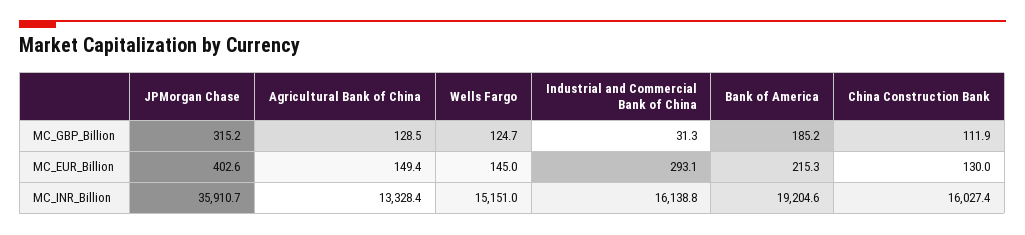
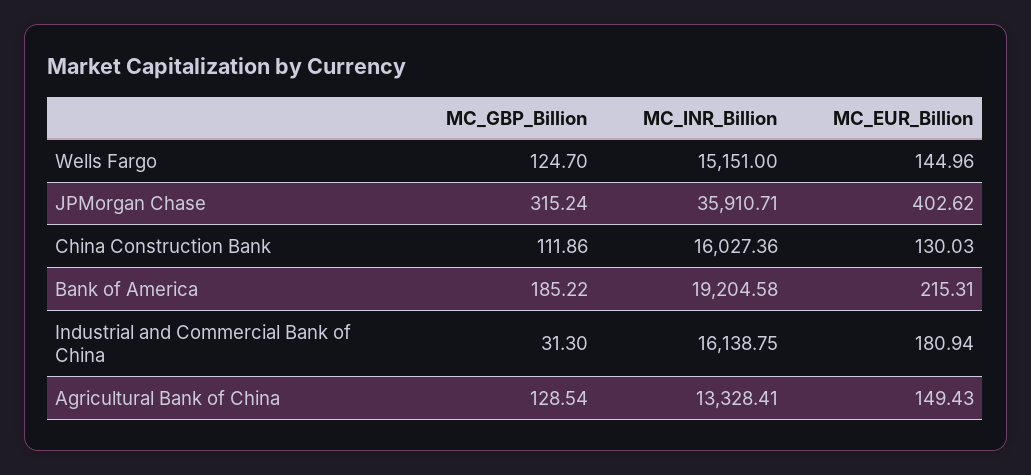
  {
    "JPMorgan Chase": {
      "MC_GBP_Billion": 315.24,
      "MC_EUR_Billion": 402.62,
      "MC_INR_Billion": 35910.71
    },
    "Agricultural Bank of China": {
      "MC_GBP_Billion": 128.54,
      "MC_EUR_Billion": 149.43,
      "MC_INR_Billion": 13328.41
    },
    "Wells Fargo": {
      "MC_GBP_Billion": 124.7,
      "MC_EUR_Billion": 144.96,
      "MC_INR_Billion": 15151
    },
    "Industrial and Commercial Bank of China": {
      "MC_GBP_Billion": 31.3,
-     "MC_EUR_Billion": 293.1,
+     "MC_EUR_Billion": 180.94,
      "MC_INR_Billion": 16138.75
    },
    "Bank of America": {
      "MC_GBP_Billion": 185.22,
      "MC_EUR_Billion": 215.31,
      "MC_INR_Billion": 19204.58
    },
    "China Construction Bank": {
      "MC_GBP_Billion": 111.86,
      "MC_EUR_Billion": 130.03,
      "MC_INR_Billion": 16027.36
    }
  }

